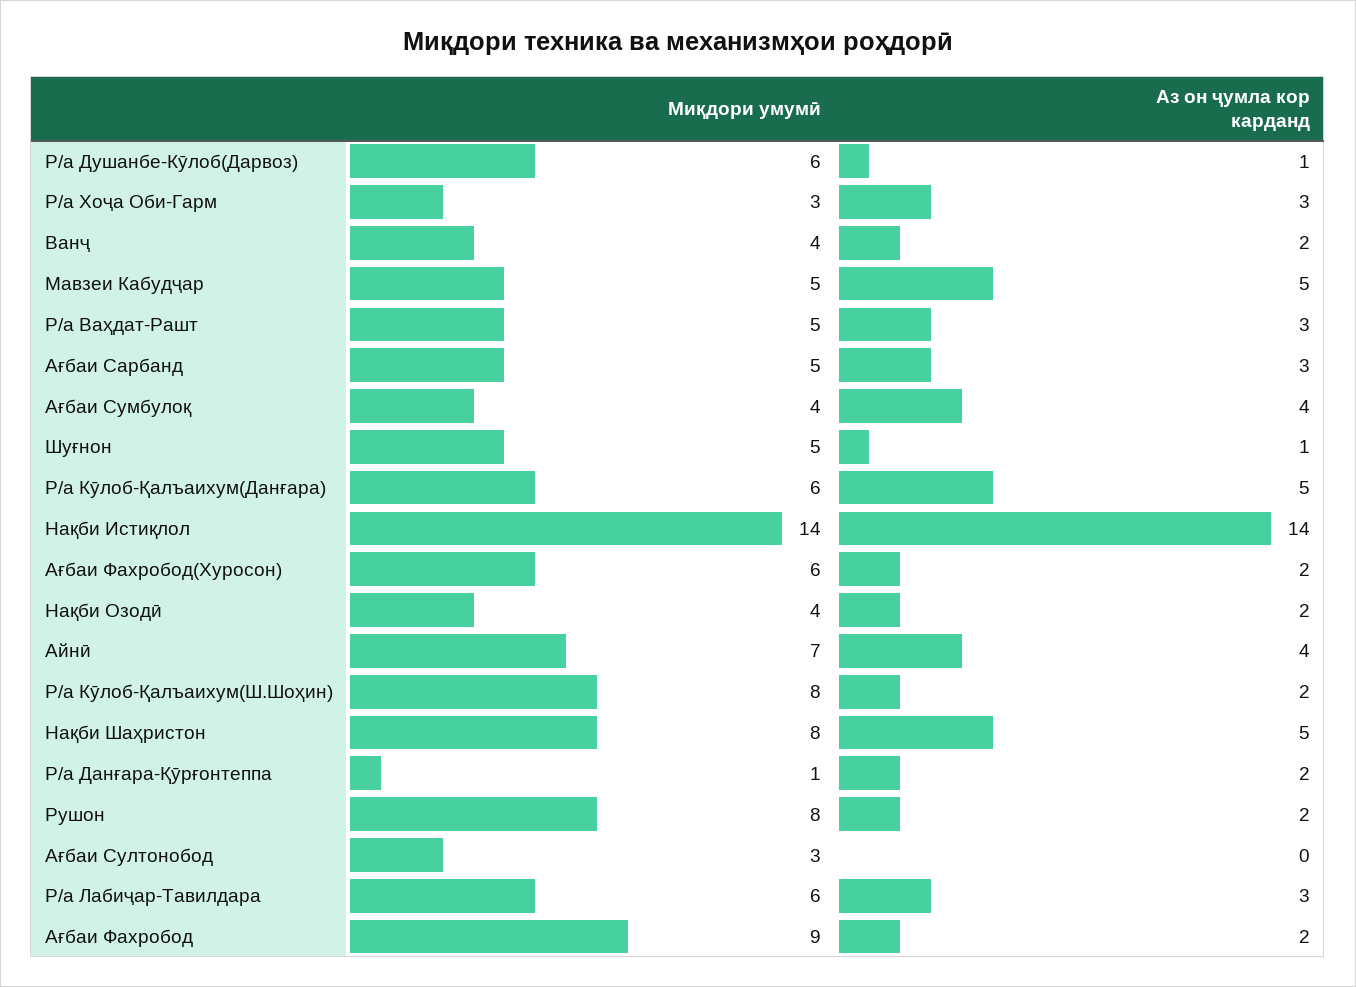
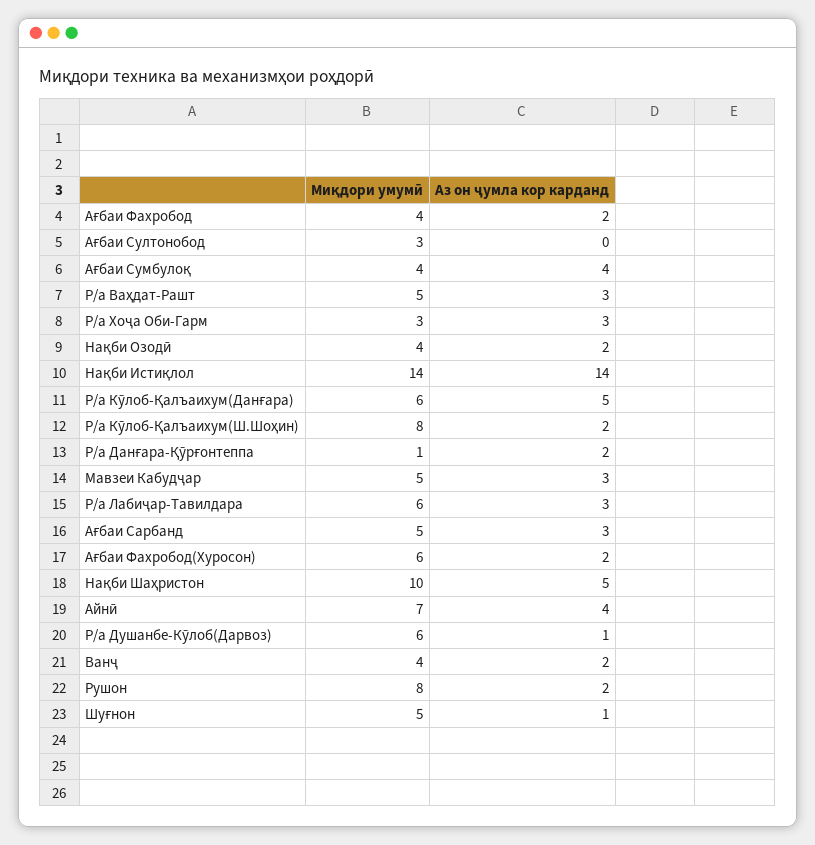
  {
    "Миқдори умумӣ": {
      "Р/а Душанбе-Кӯлоб(Дарвоз)": 6,
      "Р/а Хоҷа Оби-Гарм": 3,
      "Ванҷ": 4,
      "Мавзеи Кабудҷар": 5,
      "Р/а Ваҳдат-Рашт": 5,
      "Ағбаи Сарбанд": 5,
      "Ағбаи Сумбулоқ": 4,
      "Шуғнон": 5,
      "Р/а Кӯлоб-Қалъаихум(Данғара)": 6,
      "Нақби Истиқлол": 14,
      "Ағбаи Фахробод(Хуросон)": 6,
      "Нақби Озодӣ": 4,
      "Айнӣ": 7,
      "Р/а Кӯлоб-Қалъаихум(Ш.Шоҳин)": 8,
-     "Нақби Шаҳристон": 8,
+     "Нақби Шаҳристон": 10,
      "Р/а Данғара-Қӯрғонтеппа": 1,
      "Рушон": 8,
      "Ағбаи Султонобод": 3,
      "Р/а Лабиҷар-Тавилдара": 6,
-     "Ағбаи Фахробод": 9
+     "Ағбаи Фахробод": 4
    },
    "Аз он ҷумла кор карданд": {
      "Р/а Душанбе-Кӯлоб(Дарвоз)": 1,
      "Р/а Хоҷа Оби-Гарм": 3,
      "Ванҷ": 2,
-     "Мавзеи Кабудҷар": 5,
+     "Мавзеи Кабудҷар": 3,
      "Р/а Ваҳдат-Рашт": 3,
      "Ағбаи Сарбанд": 3,
      "Ағбаи Сумбулоқ": 4,
      "Шуғнон": 1,
      "Р/а Кӯлоб-Қалъаихум(Данғара)": 5,
      "Нақби Истиқлол": 14,
      "Ағбаи Фахробод(Хуросон)": 2,
      "Нақби Озодӣ": 2,
      "Айнӣ": 4,
      "Р/а Кӯлоб-Қалъаихум(Ш.Шоҳин)": 2,
      "Нақби Шаҳристон": 5,
      "Р/а Данғара-Қӯрғонтеппа": 2,
      "Рушон": 2,
      "Ағбаи Султонобод": 0,
      "Р/а Лабиҷар-Тавилдара": 3,
      "Ағбаи Фахробод": 2
    }
  }

